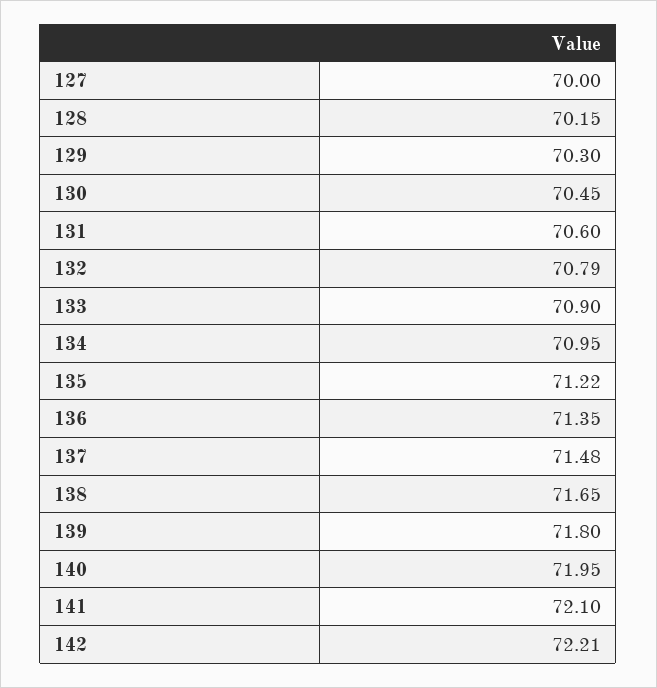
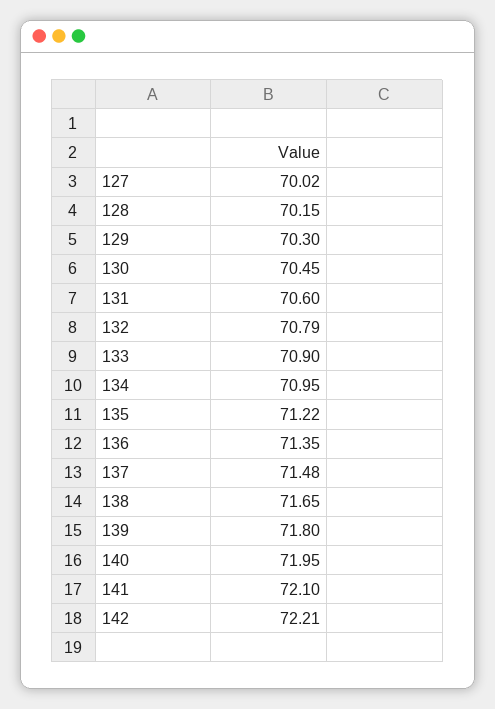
  {
-   "127": 70,
+   "127": 70.02,
    "128": 70.15,
    "129": 70.3,
    "130": 70.45,
    "131": 70.6,
    "132": 70.79,
    "133": 70.9,
    "134": 70.95,
    "135": 71.22,
    "136": 71.35,
    "137": 71.48,
    "138": 71.65,
    "139": 71.8,
    "140": 71.95,
    "141": 72.1,
    "142": 72.21
  }

